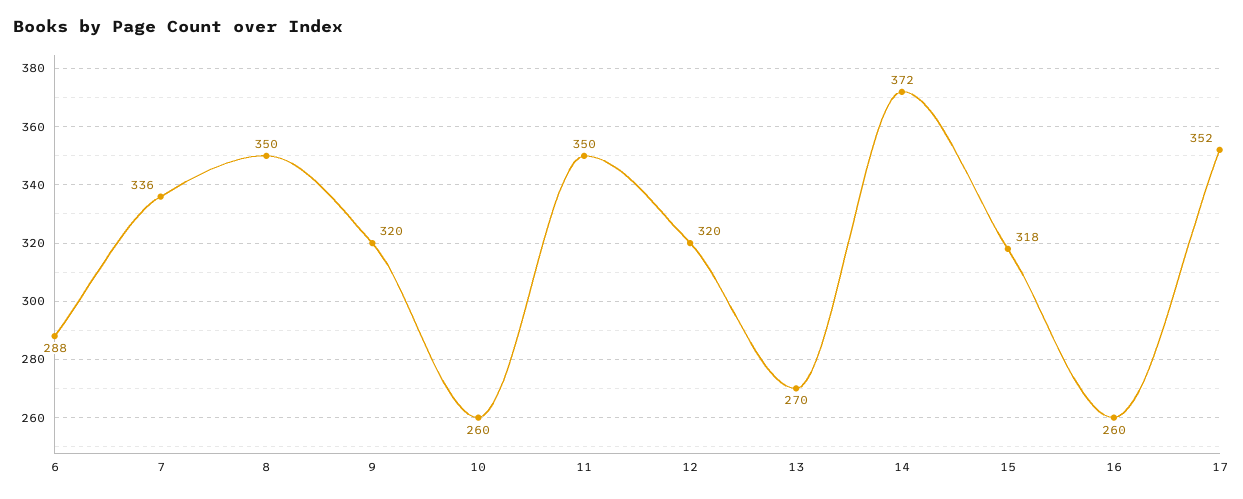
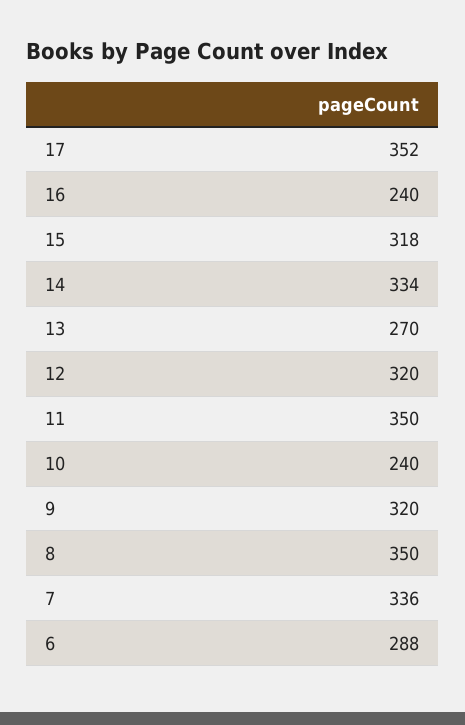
  {
    "6": 288,
    "7": 336,
    "8": 350,
    "9": 320,
-   "10": 260,
+   "10": 240,
    "11": 350,
    "12": 320,
    "13": 270,
-   "14": 372,
+   "14": 334,
    "15": 318,
-   "16": 260,
+   "16": 240,
    "17": 352
  }

